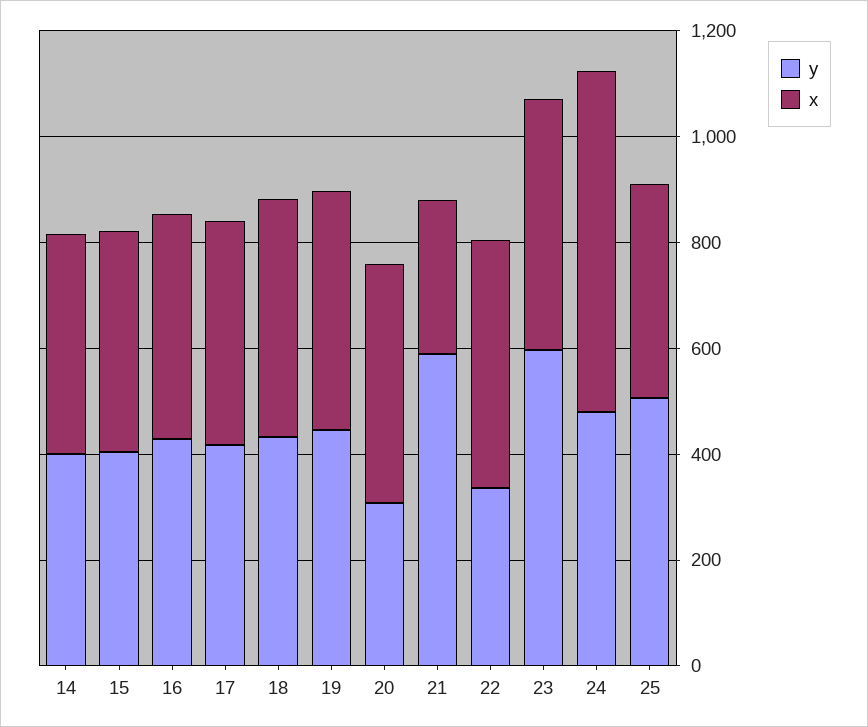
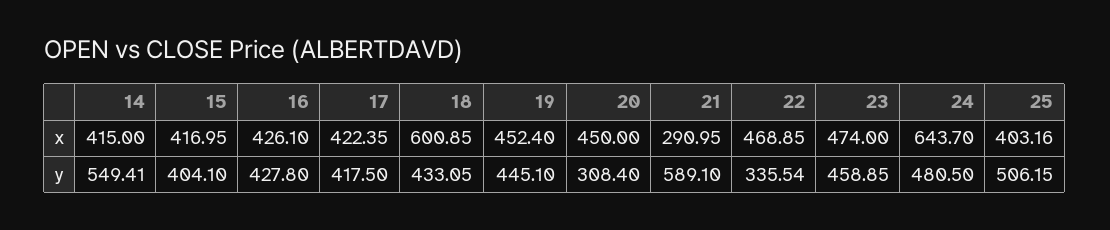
  {
    "y": {
-     "14": 400,
+     "14": 549.41,
      "15": 404.1,
      "16": 427.8,
      "17": 417.5,
      "18": 433.05,
      "19": 445.1,
      "20": 308.4,
      "21": 589.1,
      "22": 335.54,
-     "23": 600,
+     "23": 458.85,
      "24": 480.5,
      "25": 506.15
    },
    "x": {
      "14": 415,
      "15": 416.95,
      "16": 426.1,
      "17": 422.35,
-     "18": 450,
+     "18": 600.85,
      "19": 452.4,
      "20": 450,
      "21": 290.95,
      "22": 468.85,
      "23": 474,
      "24": 643.7,
      "25": 403.16
    }
  }

